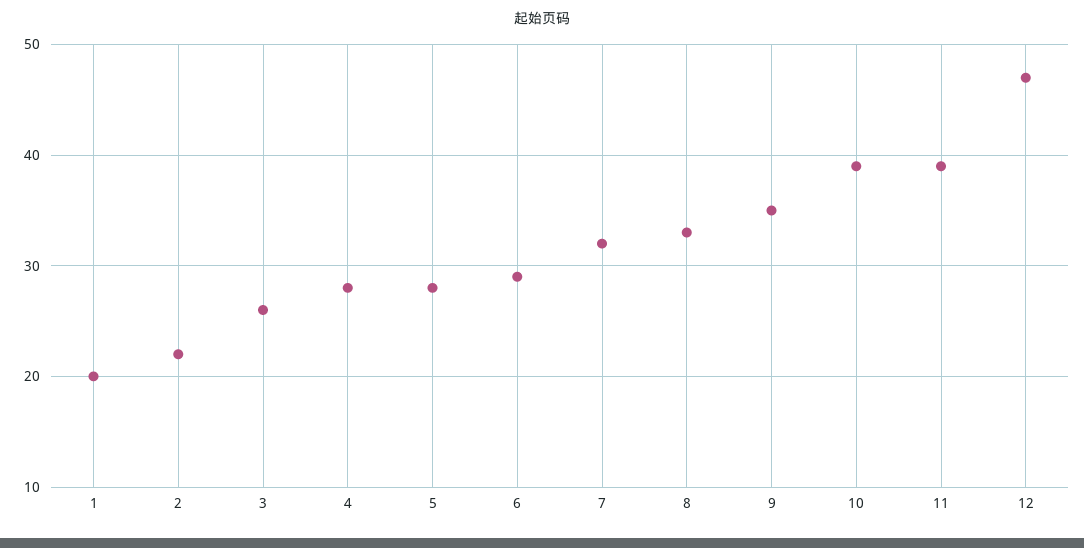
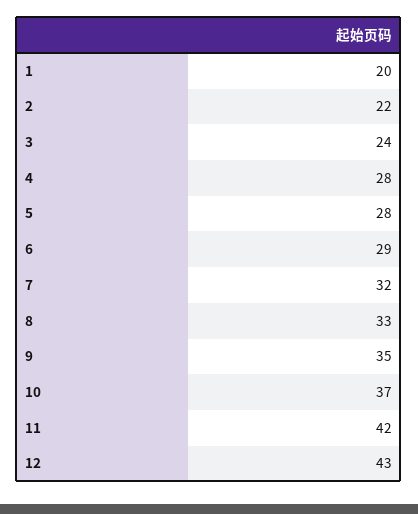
  {
    "1": 20,
    "2": 22,
-   "3": 26,
+   "3": 24,
    "4": 28,
    "5": 28,
    "6": 29,
    "7": 32,
    "8": 33,
    "9": 35,
-   "10": 39,
+   "10": 37,
-   "11": 39,
+   "11": 42,
-   "12": 47
+   "12": 43
  }

